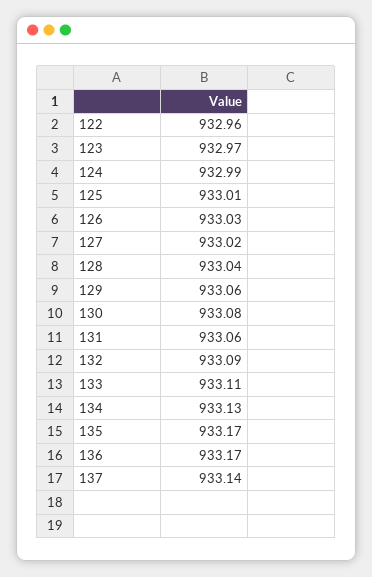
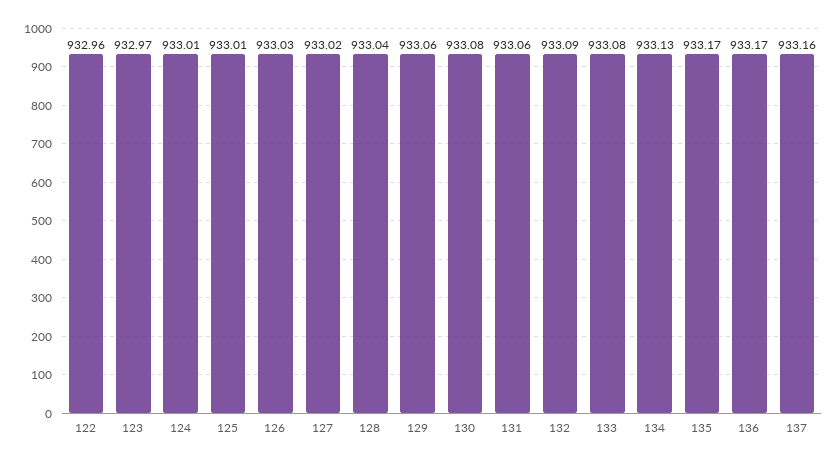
  {
    "122": 932.96,
    "123": 932.97,
-   "124": 932.99,
+   "124": 933.01,
    "125": 933.01,
    "126": 933.03,
    "127": 933.02,
    "128": 933.04,
    "129": 933.06,
    "130": 933.08,
    "131": 933.06,
    "132": 933.09,
-   "133": 933.11,
+   "133": 933.08,
    "134": 933.13,
    "135": 933.17,
    "136": 933.17,
-   "137": 933.14
+   "137": 933.16
  }

